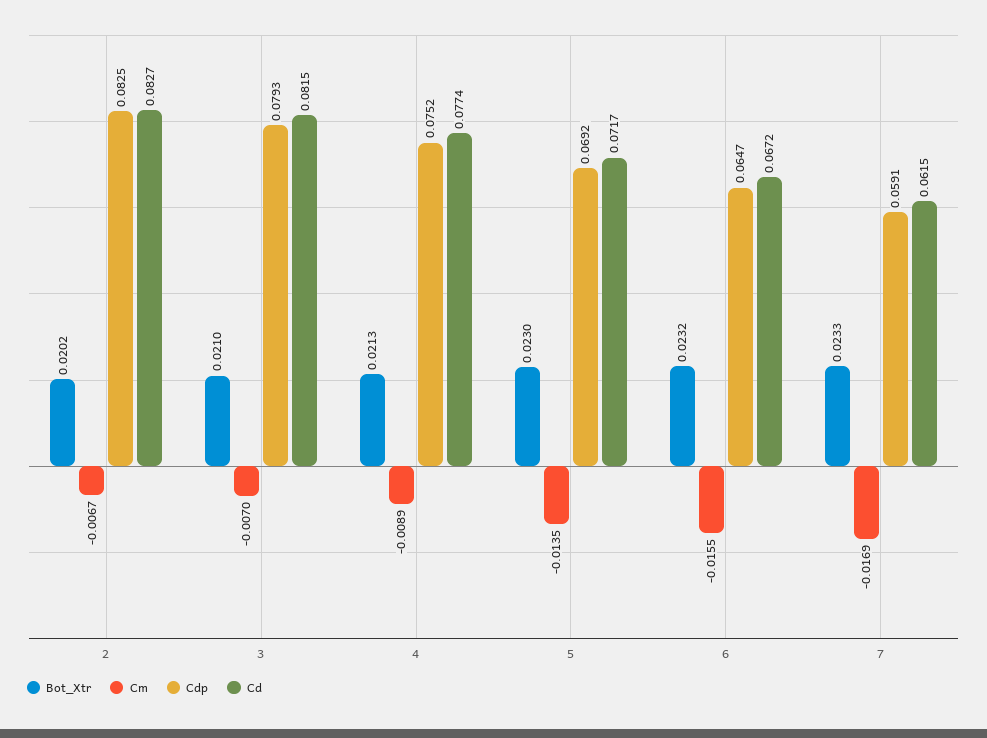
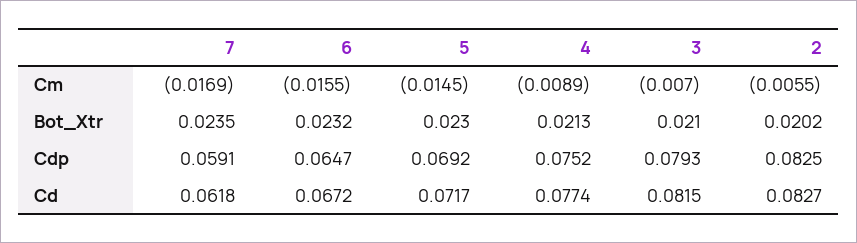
  {
    "Bot_Xtr": {
      "2": 0.0202,
      "3": 0.021,
      "4": 0.0213,
      "5": 0.023,
      "6": 0.0232,
-     "7": 0.0233
+     "7": 0.0235
    },
    "Cm": {
-     "2": -0.0067,
+     "2": -0.0055,
      "3": -0.007,
      "4": -0.0089,
-     "5": -0.0135,
+     "5": -0.0145,
      "6": -0.0155,
      "7": -0.0169
    },
    "Cdp": {
      "2": 0.0825,
      "3": 0.0793,
      "4": 0.0752,
      "5": 0.0692,
      "6": 0.0647,
      "7": 0.0591
    },
    "Cd": {
      "2": 0.0827,
      "3": 0.0815,
      "4": 0.0774,
      "5": 0.0717,
      "6": 0.0672,
-     "7": 0.0615
+     "7": 0.0618
    }
  }

